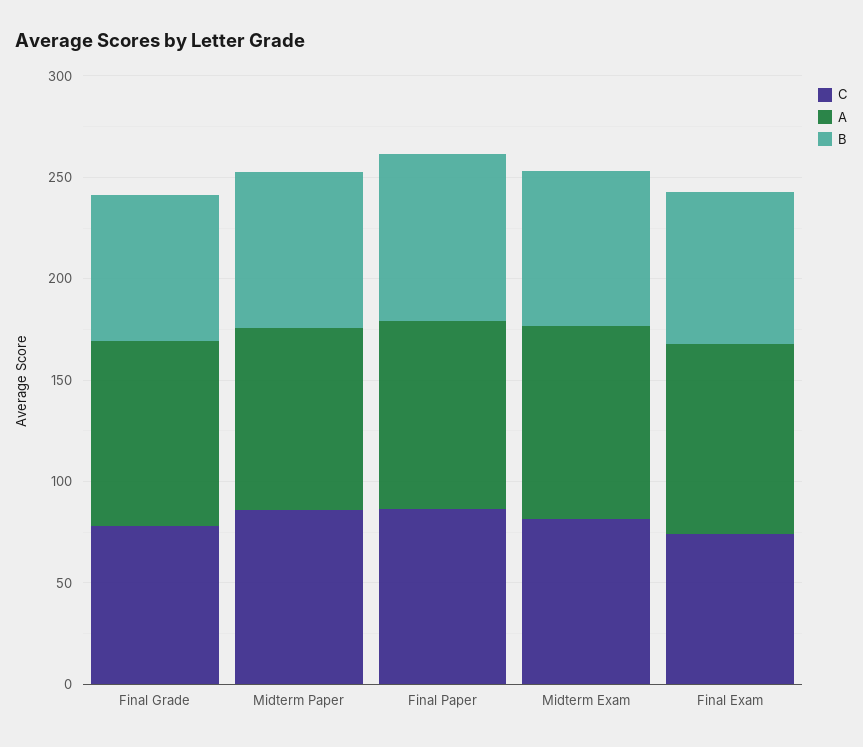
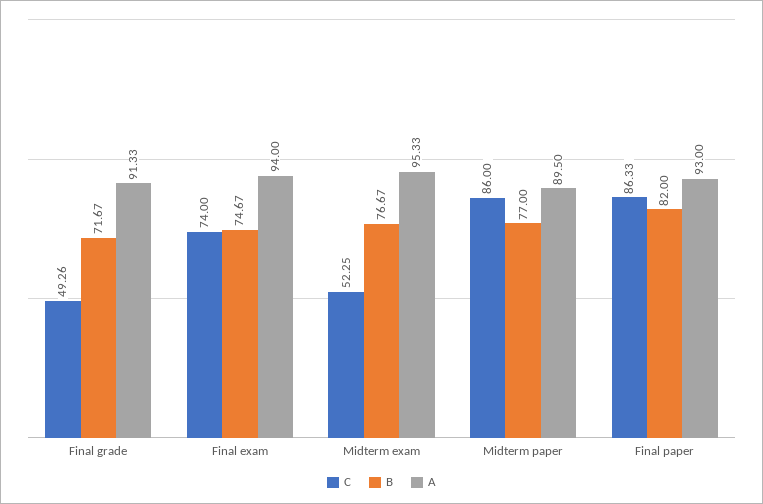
  {
    "C": {
-     "Final Grade": 80,
+     "Final Grade": 49.26,
      "Midterm Paper": 86,
      "Final Paper": 86.33,
-     "Midterm Exam": 80,
+     "Midterm Exam": 52.25,
      "Final Exam": 74
    },
    "A": {
      "Final Grade": 91.33,
      "Midterm Paper": 89.5,
      "Final Paper": 93,
      "Midterm Exam": 95.33,
      "Final Exam": 94
    },
    "B": {
      "Final Grade": 71.67,
      "Midterm Paper": 77,
      "Final Paper": 82,
      "Midterm Exam": 76.67,
      "Final Exam": 74.67
    }
  }

